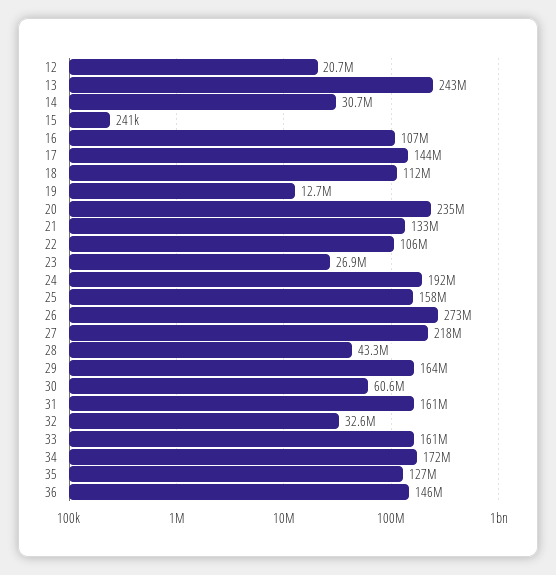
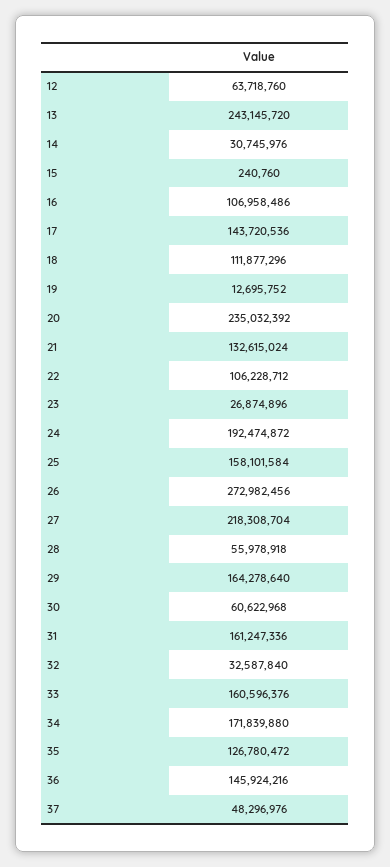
  {
-   "12": 20700000,
+   "12": 63718760,
    "13": 243145720,
    "14": 30745976,
    "15": 240760,
    "16": 106958486,
    "17": 143720536,
    "18": 111877296,
    "19": 12695752,
    "20": 235032392,
    "21": 132615024,
    "22": 106228712,
    "23": 26874896,
    "24": 192474872,
    "25": 158101584,
    "26": 272982456,
    "27": 218308704,
-   "28": 43300000,
+   "28": 55978918,
    "29": 164278640,
    "30": 60622968,
    "31": 161247336,
    "32": 32587840,
    "33": 160596376,
    "34": 171839880,
    "35": 126780472,
-   "36": 145924216
+   "36": 145924216,
+   "37": 48296976
  }

